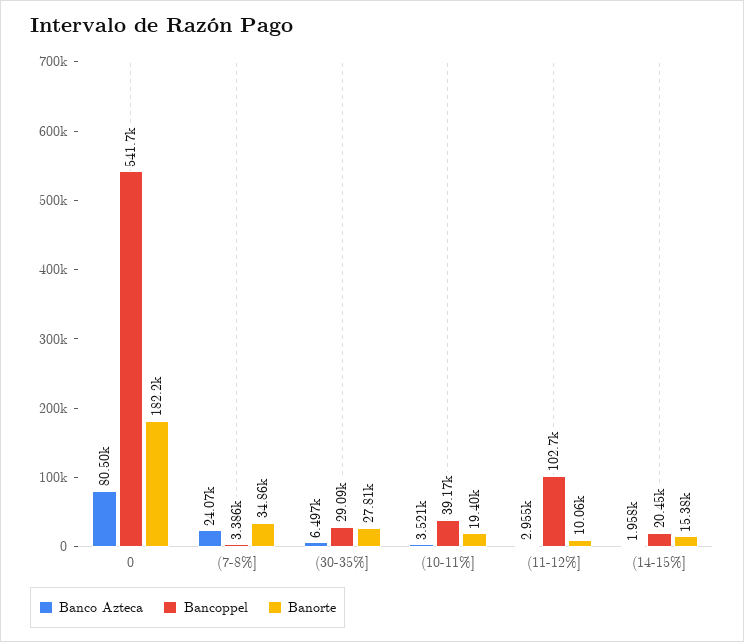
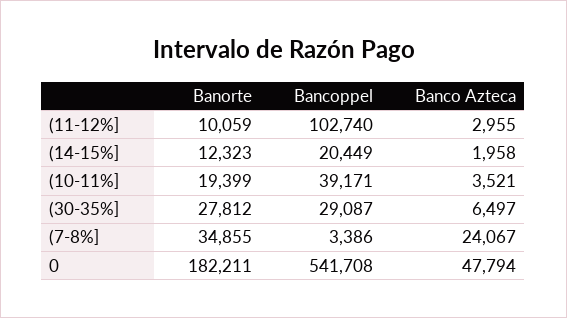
  {
    "Banco Azteca": {
-     "0": 80500,
+     "0": 47794,
      "(7-8%]": 24067,
      "(30-35%]": 6497,
      "(10-11%]": 3521,
      "(11-12%]": 2955,
      "(14-15%]": 1958
    },
    "Bancoppel": {
      "0": 541708,
      "(7-8%]": 3386,
      "(30-35%]": 29087,
      "(10-11%]": 39171,
      "(11-12%]": 102740,
      "(14-15%]": 20449
    },
    "Banorte": {
      "0": 182211,
      "(7-8%]": 34855,
      "(30-35%]": 27812,
      "(10-11%]": 19399,
      "(11-12%]": 10059,
-     "(14-15%]": 15380
+     "(14-15%]": 12323
    }
  }

